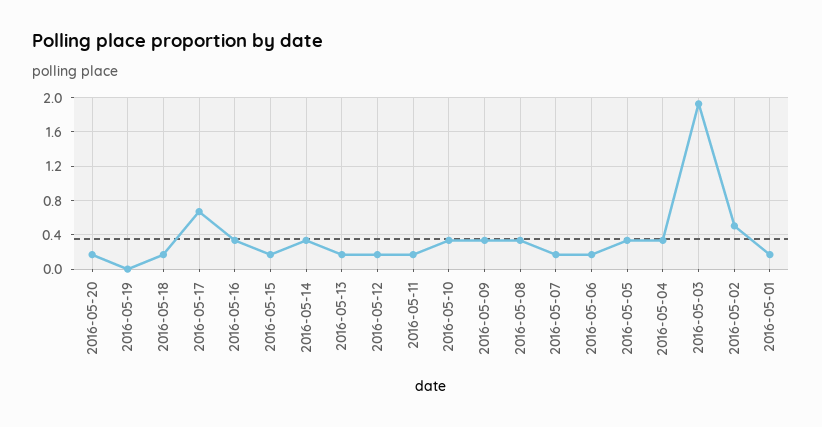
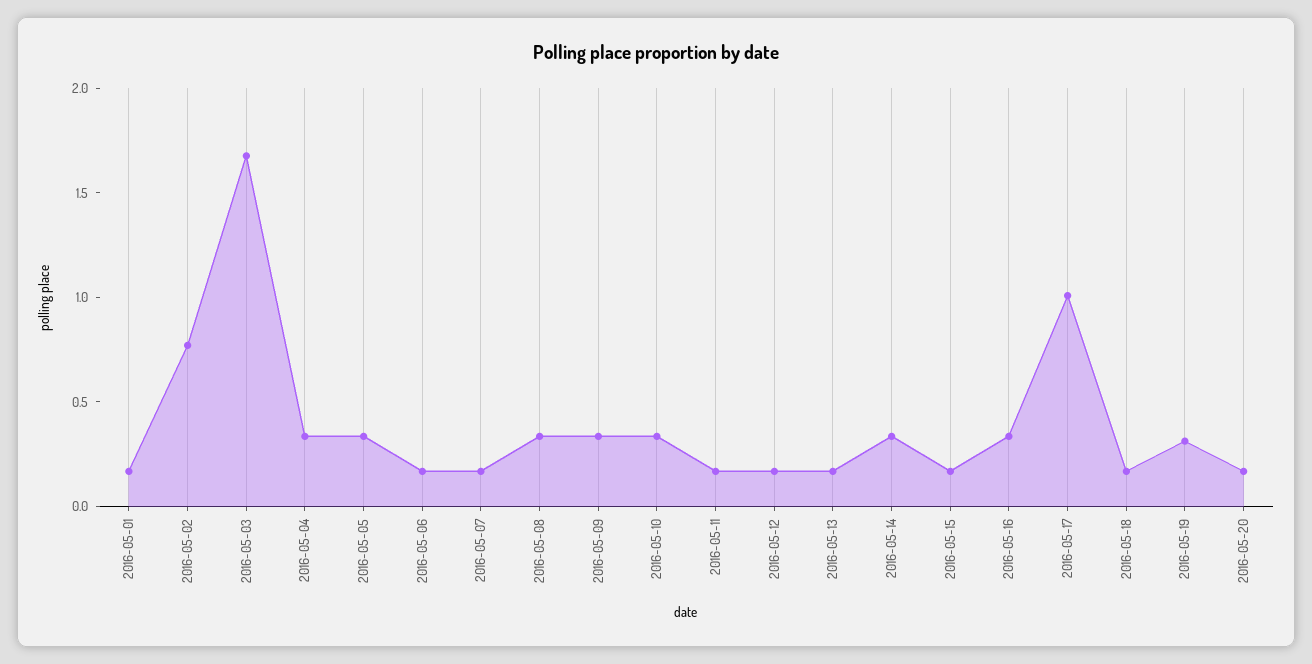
  {
    "2016-05-20": 0.2,
-   "2016-05-19": 0,
+   "2016-05-19": 0.3,
    "2016-05-18": 0.2,
-   "2016-05-17": 0.7,
+   "2016-05-17": 1,
    "2016-05-16": 0.3,
    "2016-05-15": 0.2,
    "2016-05-14": 0.3,
    "2016-05-13": 0.2,
    "2016-05-12": 0.2,
    "2016-05-11": 0.2,
    "2016-05-10": 0.3,
    "2016-05-09": 0.3,
    "2016-05-08": 0.3,
    "2016-05-07": 0.2,
    "2016-05-06": 0.2,
    "2016-05-05": 0.3,
    "2016-05-04": 0.3,
-   "2016-05-03": 1.9,
+   "2016-05-03": 1.7,
-   "2016-05-02": 0.5,
+   "2016-05-02": 0.8,
    "2016-05-01": 0.2
  }

